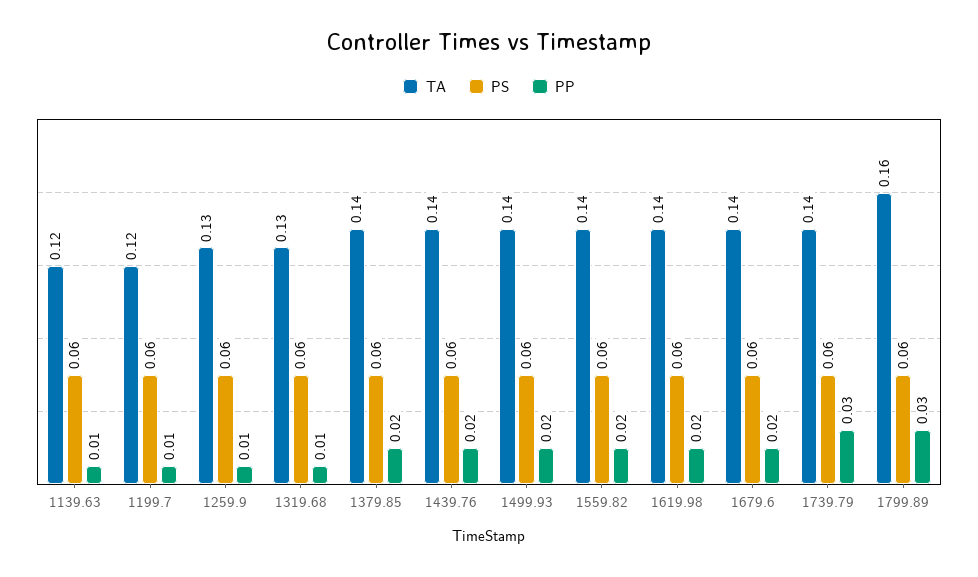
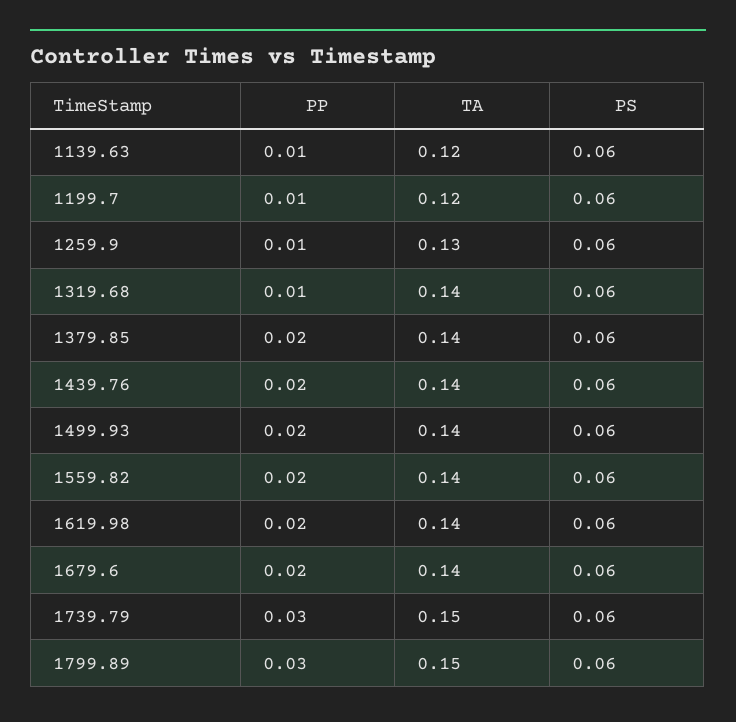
  {
    "TA": {
      "1139.63": 0.12,
      "1199.7": 0.12,
      "1259.9": 0.13,
-     "1319.68": 0.13,
+     "1319.68": 0.14,
      "1379.85": 0.14,
      "1439.76": 0.14,
      "1499.93": 0.14,
      "1559.82": 0.14,
      "1619.98": 0.14,
      "1679.6": 0.14,
-     "1739.79": 0.14,
+     "1739.79": 0.15,
-     "1799.89": 0.16
+     "1799.89": 0.15
    },
    "PS": {
      "1139.63": 0.06,
      "1199.7": 0.06,
      "1259.9": 0.06,
      "1319.68": 0.06,
      "1379.85": 0.06,
      "1439.76": 0.06,
      "1499.93": 0.06,
      "1559.82": 0.06,
      "1619.98": 0.06,
      "1679.6": 0.06,
      "1739.79": 0.06,
      "1799.89": 0.06
    },
    "PP": {
      "1139.63": 0.01,
      "1199.7": 0.01,
      "1259.9": 0.01,
      "1319.68": 0.01,
      "1379.85": 0.02,
      "1439.76": 0.02,
      "1499.93": 0.02,
      "1559.82": 0.02,
      "1619.98": 0.02,
      "1679.6": 0.02,
      "1739.79": 0.03,
      "1799.89": 0.03
    }
  }

